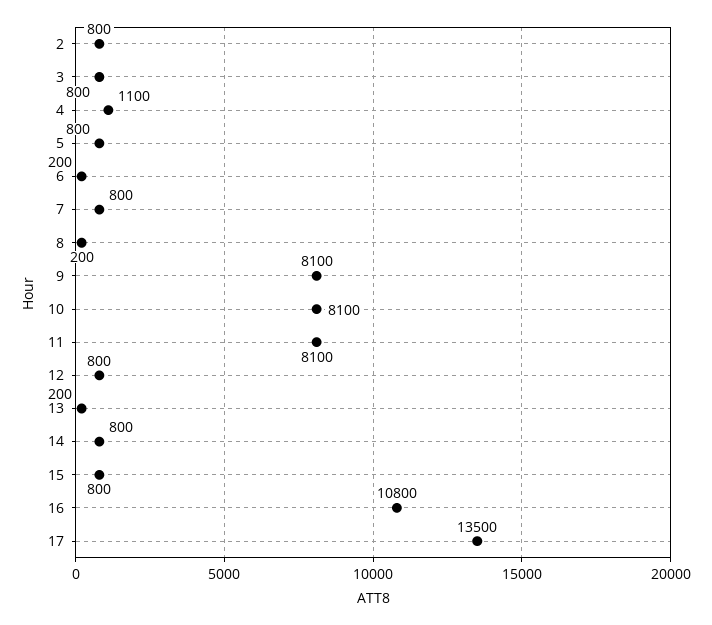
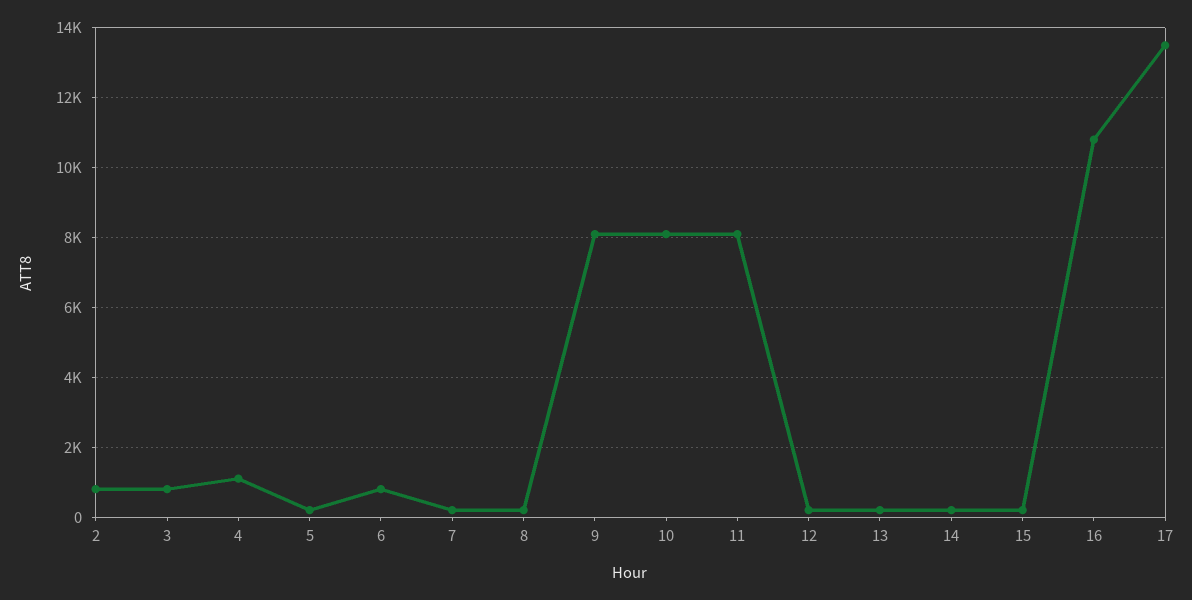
  {
    "2": 800,
    "3": 800,
    "4": 1100,
-   "5": 800,
+   "5": 200,
-   "6": 200,
+   "6": 800,
-   "7": 800,
+   "7": 200,
    "8": 200,
    "9": 8100,
    "10": 8100,
    "11": 8100,
-   "12": 800,
+   "12": 200,
    "13": 200,
-   "14": 800,
+   "14": 200,
-   "15": 800,
+   "15": 200,
    "16": 10800,
    "17": 13500
  }

